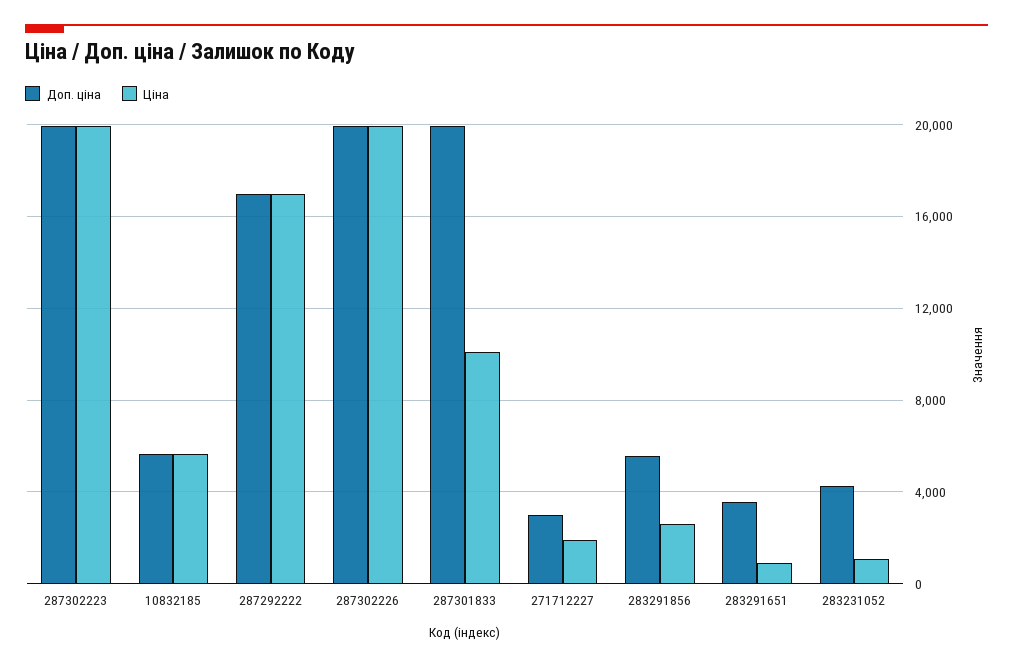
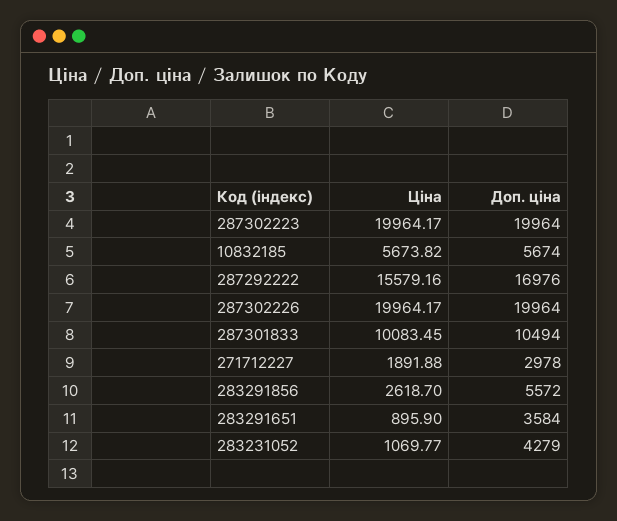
  {
    "Доп. ціна": {
      "287302223": 19964,
      "10832185": 5674,
      "287292222": 16976,
      "287302226": 19964,
-     "287301833": 20000,
+     "287301833": 10494,
      "271712227": 2978,
      "283291856": 5572,
      "283291651": 3584,
      "283231052": 4279
    },
    "Ціна": {
      "287302223": 19964.17,
      "10832185": 5673.82,
-     "287292222": 17000,
+     "287292222": 15579.16,
      "287302226": 19964.17,
      "287301833": 10083.45,
      "271712227": 1891.88,
      "283291856": 2618.7,
      "283291651": 895.9,
      "283231052": 1069.77
    }
  }

